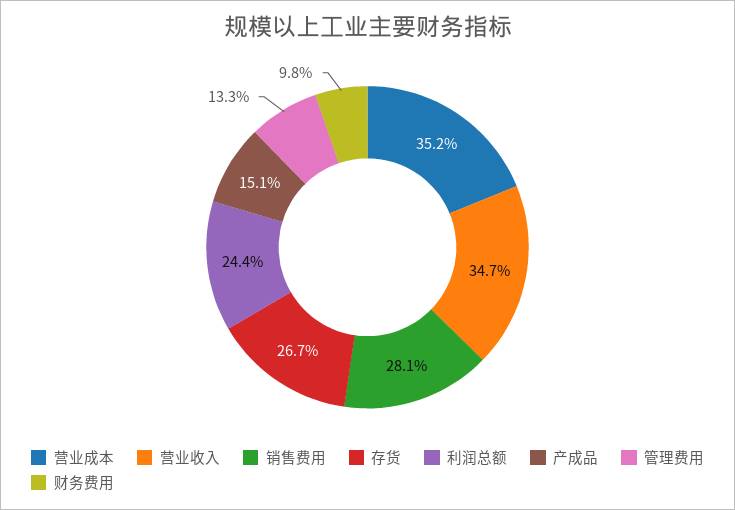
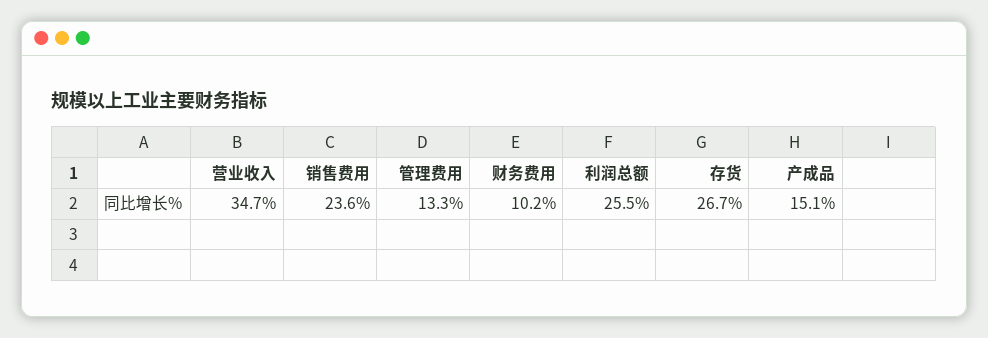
  {
-   "营业成本": 35.2,
    "营业收入": 34.7,
-   "销售费用": 28.1,
+   "销售费用": 23.6,
    "存货": 26.7,
-   "利润总额": 24.4,
+   "利润总额": 25.5,
    "产成品": 15.1,
    "管理费用": 13.3,
-   "财务费用": 9.8
+   "财务费用": 10.2
  }

